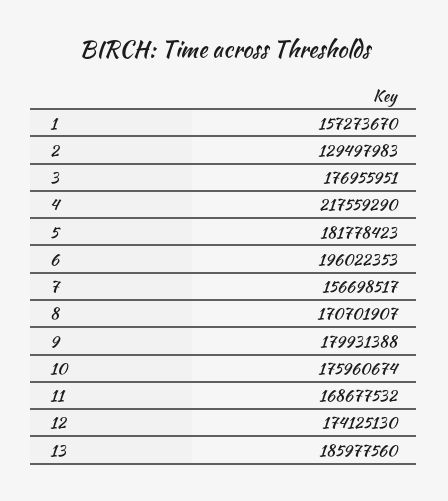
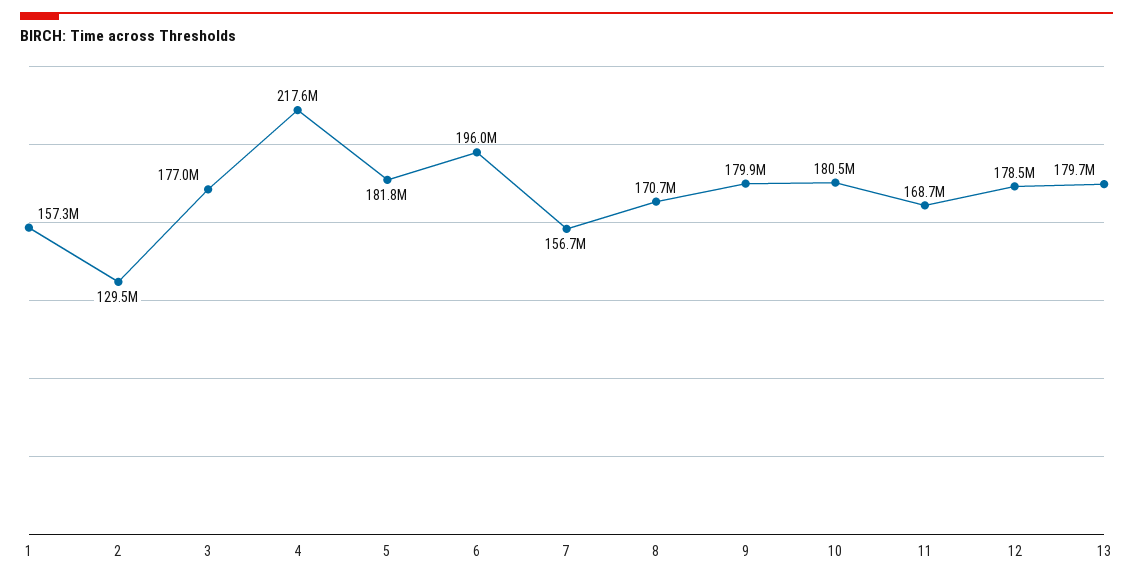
  {
    "1": 157273670,
    "2": 129497983,
    "3": 176955951,
    "4": 217559290,
    "5": 181778423,
    "6": 196022353,
    "7": 156698517,
    "8": 170701907,
    "9": 179931388,
-   "10": 175960674,
+   "10": 180500000,
    "11": 168677532,
-   "12": 174125130,
+   "12": 178500000,
-   "13": 185977560
+   "13": 179700000
  }

